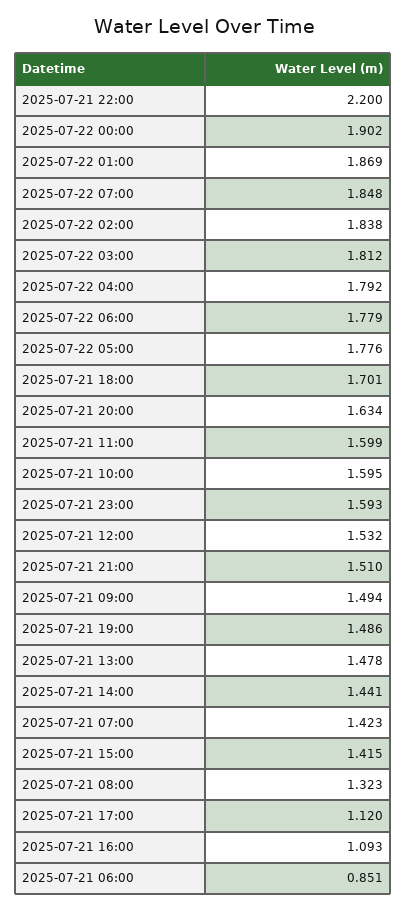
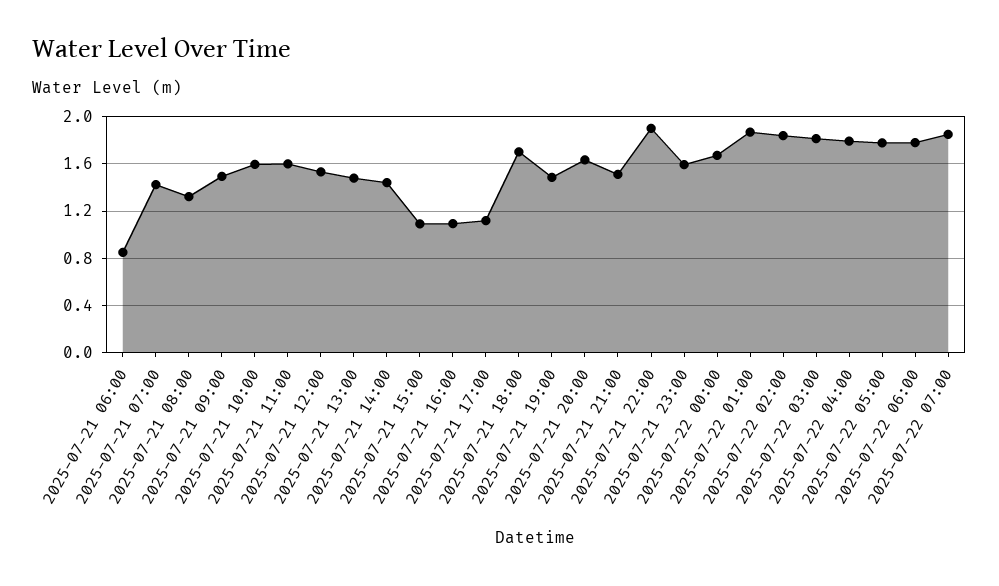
  {
-   "2025-07-21 22:00": 2.2,
+   "2025-07-21 22:00": 1.9,
-   "2025-07-22 00:00": 1.902,
+   "2025-07-22 00:00": 1.7,
    "2025-07-22 01:00": 1.869,
    "2025-07-22 07:00": 1.848,
    "2025-07-22 02:00": 1.838,
    "2025-07-22 03:00": 1.812,
    "2025-07-22 04:00": 1.792,
    "2025-07-22 06:00": 1.779,
    "2025-07-22 05:00": 1.776,
    "2025-07-21 18:00": 1.701,
    "2025-07-21 20:00": 1.634,
    "2025-07-21 11:00": 1.599,
    "2025-07-21 10:00": 1.595,
    "2025-07-21 23:00": 1.593,
    "2025-07-21 12:00": 1.532,
    "2025-07-21 21:00": 1.51,
    "2025-07-21 09:00": 1.494,
    "2025-07-21 19:00": 1.486,
    "2025-07-21 13:00": 1.478,
    "2025-07-21 14:00": 1.441,
    "2025-07-21 07:00": 1.423,
-   "2025-07-21 15:00": 1.415,
+   "2025-07-21 15:00": 1.1,
    "2025-07-21 08:00": 1.323,
    "2025-07-21 17:00": 1.12,
    "2025-07-21 16:00": 1.093,
    "2025-07-21 06:00": 0.851
  }

